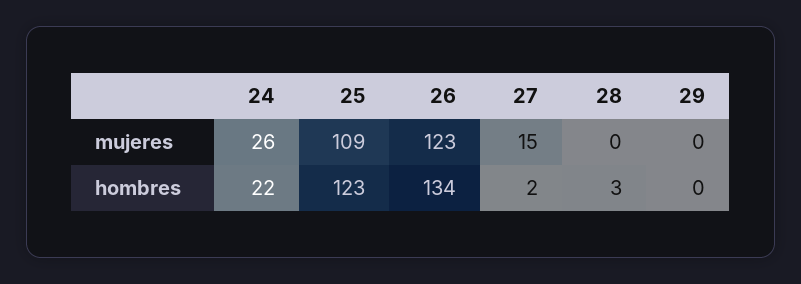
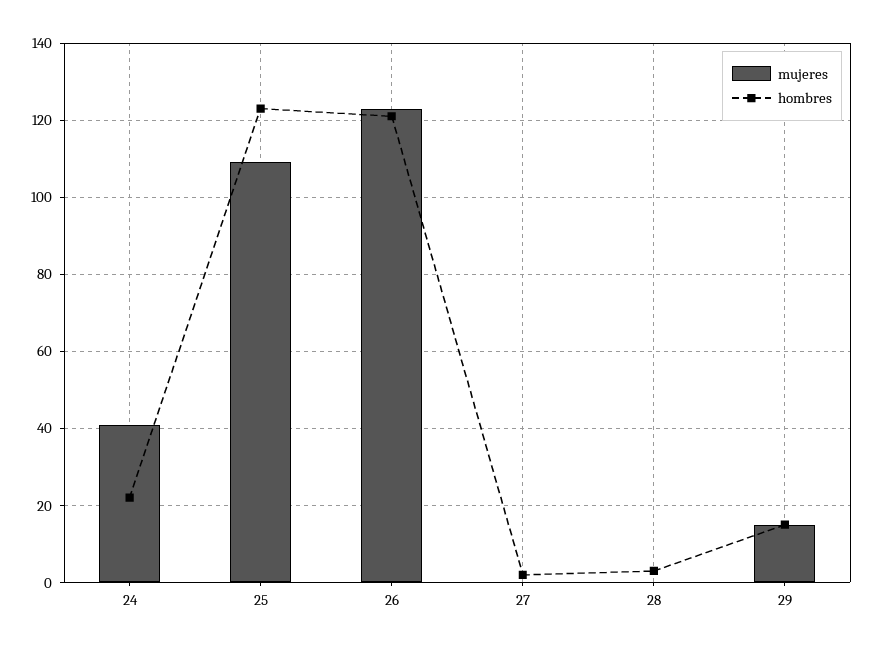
  {
    "mujeres": {
-     "24": 26,
+     "24": 40,
      "25": 109,
      "26": 123,
-     "27": 15,
+     "27": 0,
      "28": 0,
-     "29": 0
+     "29": 15
    },
    "hombres": {
      "24": 22,
      "25": 123,
-     "26": 134,
+     "26": 120,
      "27": 2,
      "28": 3,
-     "29": 0
+     "29": 15
    }
  }

